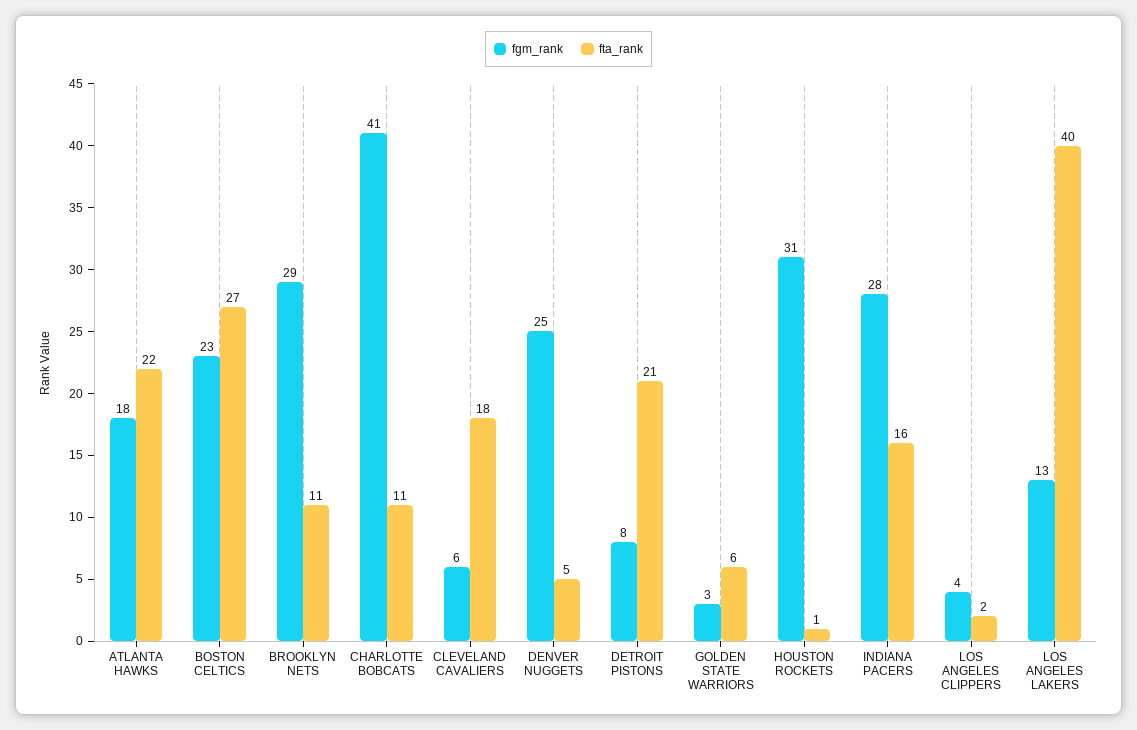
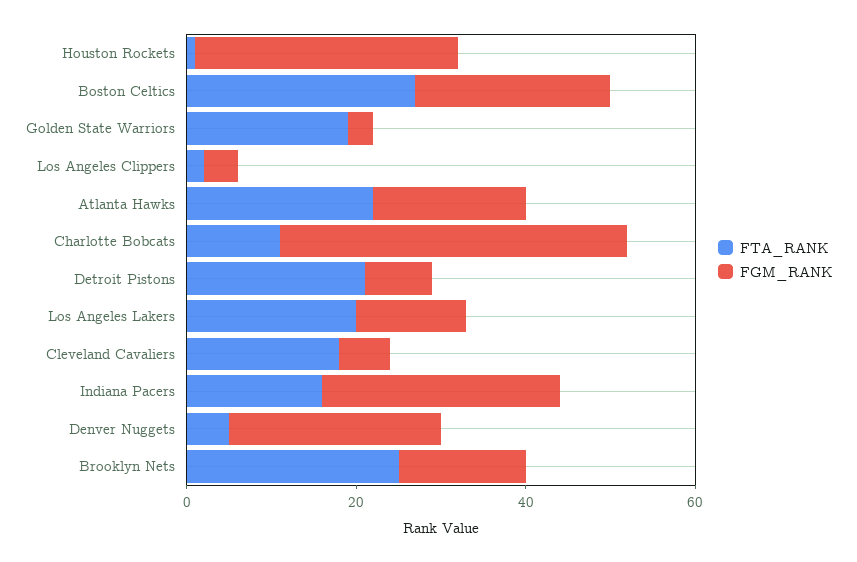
  {
    "fgm_rank": {
      "ATLANTA HAWKS": 18,
      "BOSTON CELTICS": 23,
-     "BROOKLYN NETS": 29,
+     "BROOKLYN NETS": 15,
      "CHARLOTTE BOBCATS": 41,
      "CLEVELAND CAVALIERS": 6,
      "DENVER NUGGETS": 25,
      "DETROIT PISTONS": 8,
      "GOLDEN STATE WARRIORS": 3,
      "HOUSTON ROCKETS": 31,
      "INDIANA PACERS": 28,
      "LOS ANGELES CLIPPERS": 4,
      "LOS ANGELES LAKERS": 13
    },
    "fta_rank": {
      "ATLANTA HAWKS": 22,
      "BOSTON CELTICS": 27,
-     "BROOKLYN NETS": 11,
+     "BROOKLYN NETS": 25,
      "CHARLOTTE BOBCATS": 11,
      "CLEVELAND CAVALIERS": 18,
      "DENVER NUGGETS": 5,
      "DETROIT PISTONS": 21,
-     "GOLDEN STATE WARRIORS": 6,
+     "GOLDEN STATE WARRIORS": 20,
      "HOUSTON ROCKETS": 1,
      "INDIANA PACERS": 16,
      "LOS ANGELES CLIPPERS": 2,
-     "LOS ANGELES LAKERS": 40
+     "LOS ANGELES LAKERS": 20
    }
  }

